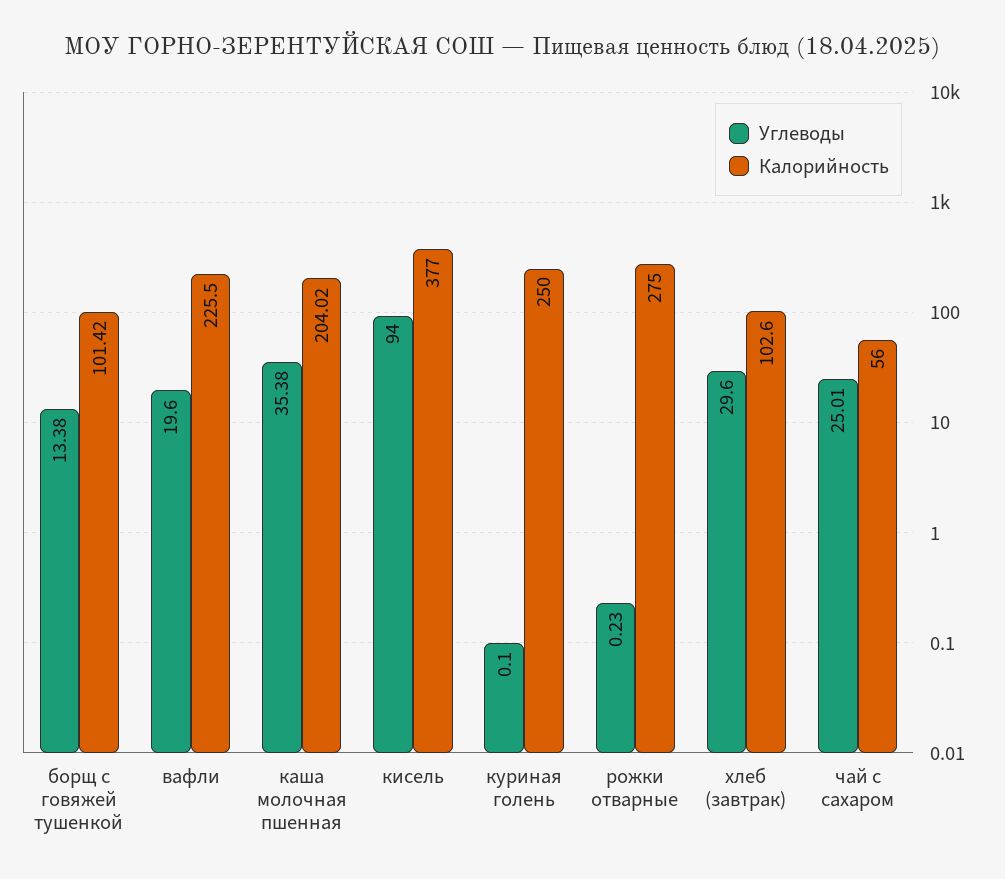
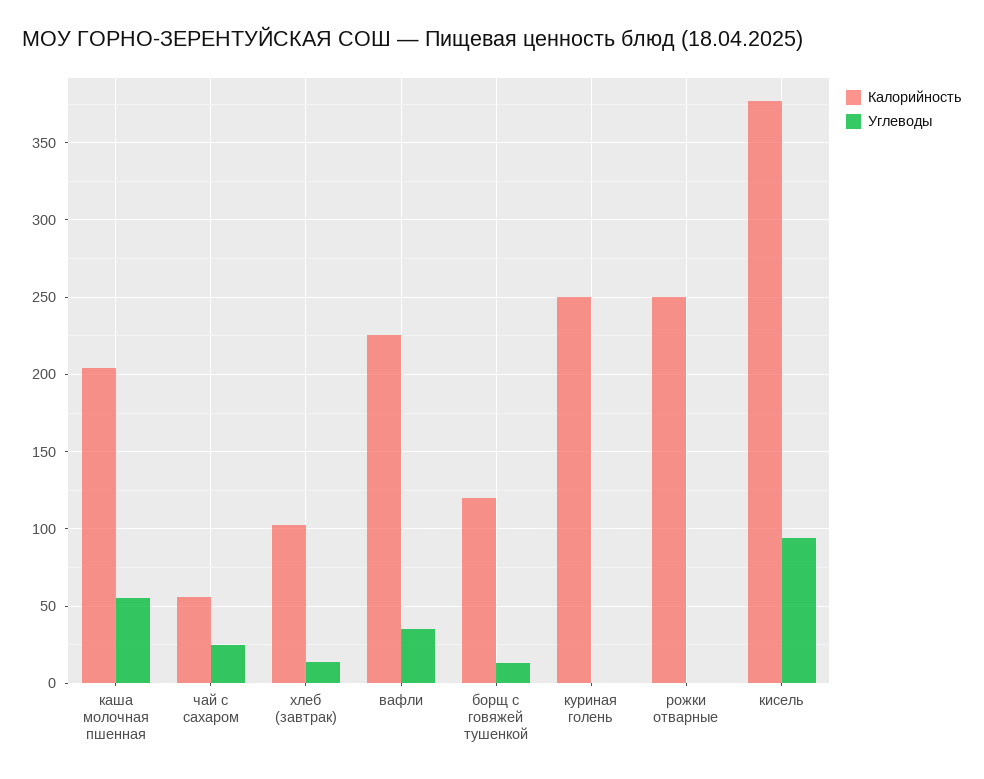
  {
    "Углеводы": {
      "борщ с говяжей тушенкой": 13.38,
-     "вафли": 19.6,
+     "вафли": 35,
-     "каша молочная пшенная": 35.38,
+     "каша молочная пшенная": 55,
      "кисель": 94,
      "куриная голень": 0.1,
      "рожки отварные": 0.23,
-     "хлеб (завтрак)": 29.6,
+     "хлеб (завтрак)": 15,
      "чай с сахаром": 25.01
    },
    "Калорийность": {
-     "борщ с говяжей тушенкой": 101.42,
+     "борщ с говяжей тушенкой": 120,
      "вафли": 225.5,
      "каша молочная пшенная": 204.02,
      "кисель": 377,
      "куриная голень": 250,
-     "рожки отварные": 275,
+     "рожки отварные": 250,
      "хлеб (завтрак)": 102.6,
      "чай с сахаром": 56
    }
  }

